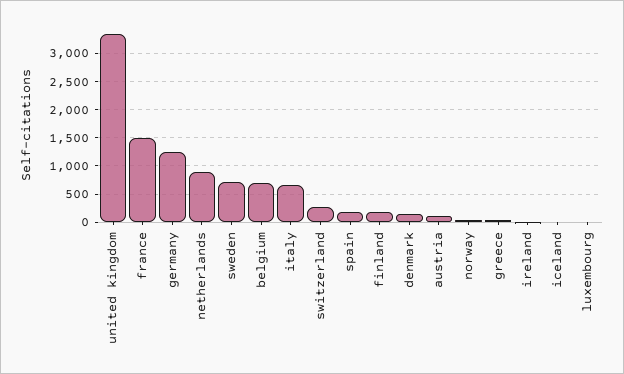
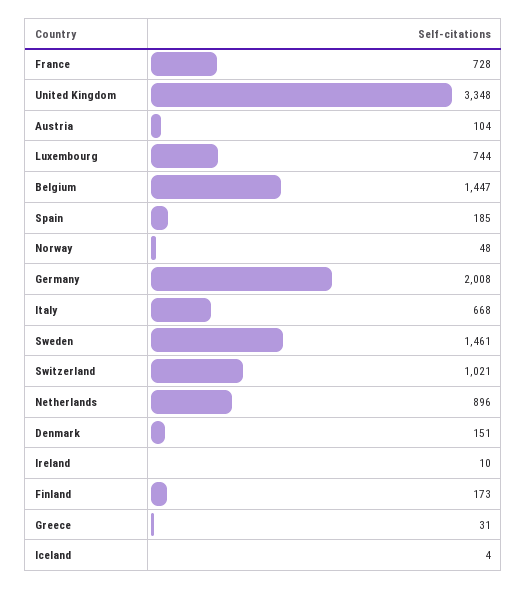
  {
    "united kingdom": 3348,
-   "france": 1500,
+   "france": 728,
-   "germany": 1250,
+   "germany": 2008,
    "netherlands": 896,
-   "sweden": 750,
+   "sweden": 1461,
-   "belgium": 750,
+   "belgium": 1447,
    "italy": 668,
-   "switzerland": 250,
+   "switzerland": 1021,
    "spain": 185,
    "finland": 173,
    "denmark": 151,
    "austria": 104,
    "norway": 48,
    "greece": 31,
    "ireland": 10,
    "iceland": 4,
-   "luxembourg": 0
+   "luxembourg": 744
  }

